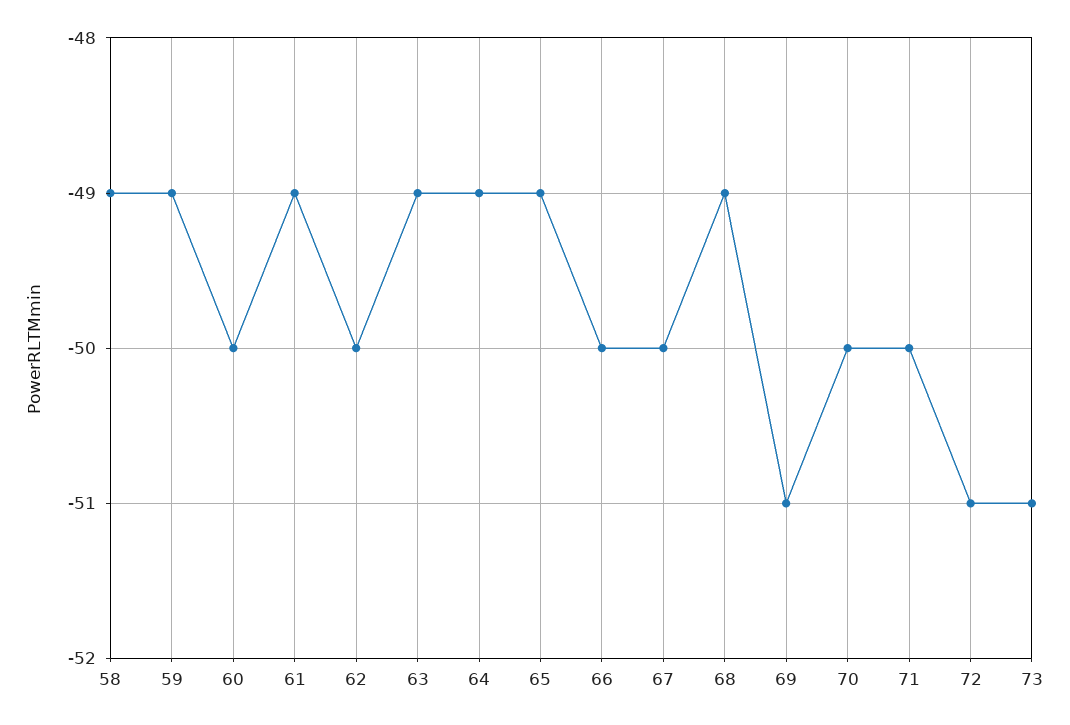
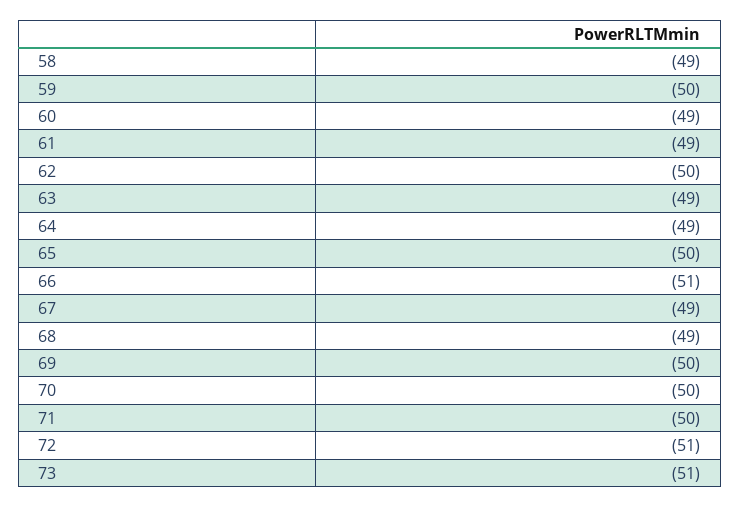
  {
    "58": -49,
-   "59": -49,
+   "59": -50,
-   "60": -50,
+   "60": -49,
    "61": -49,
    "62": -50,
    "63": -49,
    "64": -49,
-   "65": -49,
+   "65": -50,
-   "66": -50,
+   "66": -51,
-   "67": -50,
+   "67": -49,
    "68": -49,
-   "69": -51,
+   "69": -50,
    "70": -50,
    "71": -50,
    "72": -51,
    "73": -51
  }

